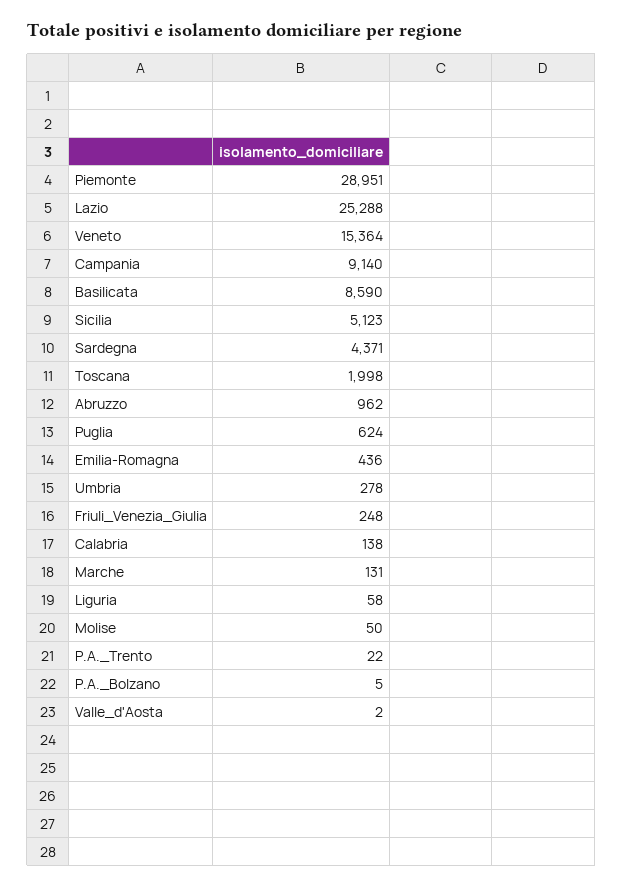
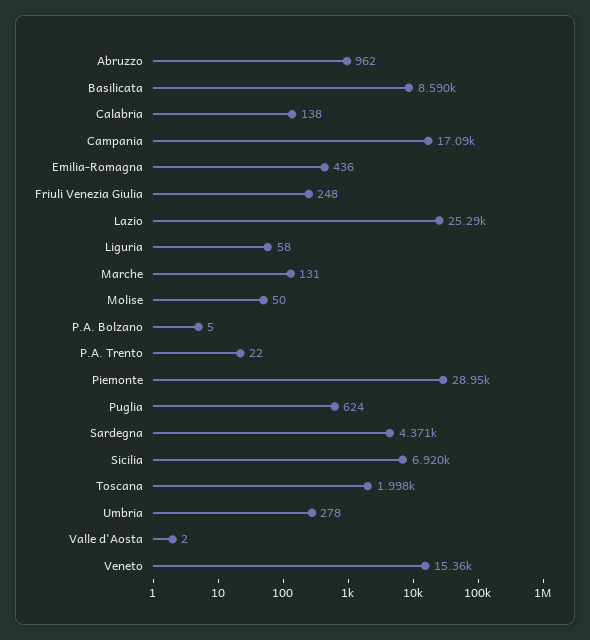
  {
    "Piemonte": 28951,
    "Lazio": 25288,
    "Veneto": 15364,
-   "Campania": 9140,
+   "Campania": 17090,
    "Basilicata": 8590,
-   "Sicilia": 5123,
+   "Sicilia": 6920,
    "Sardegna": 4371,
    "Toscana": 1998,
    "Abruzzo": 962,
    "Puglia": 624,
    "Emilia-Romagna": 436,
    "Umbria": 278,
    "Friuli_Venezia_Giulia": 248,
    "Calabria": 138,
    "Marche": 131,
    "Liguria": 58,
    "Molise": 50,
    "P.A._Trento": 22,
    "P.A._Bolzano": 5,
    "Valle_d'Aosta": 2
  }

